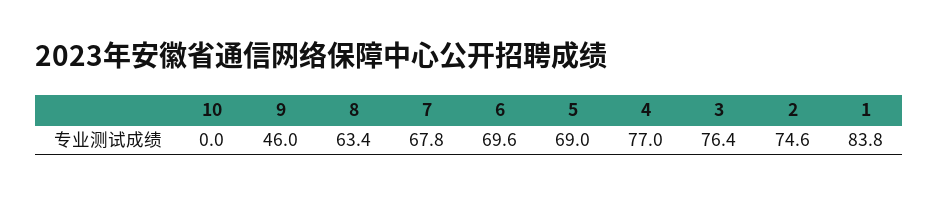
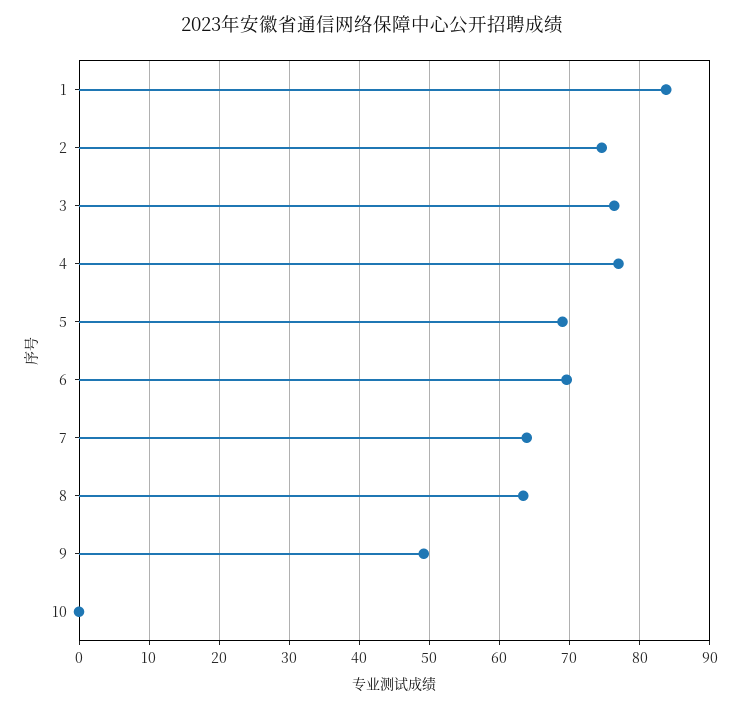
  {
    "10": 0,
-   "9": 46,
+   "9": 49,
    "8": 63.4,
-   "7": 67.8,
+   "7": 64,
    "6": 69.6,
    "5": 69,
    "4": 77,
    "3": 76.4,
    "2": 74.6,
    "1": 83.8
  }

